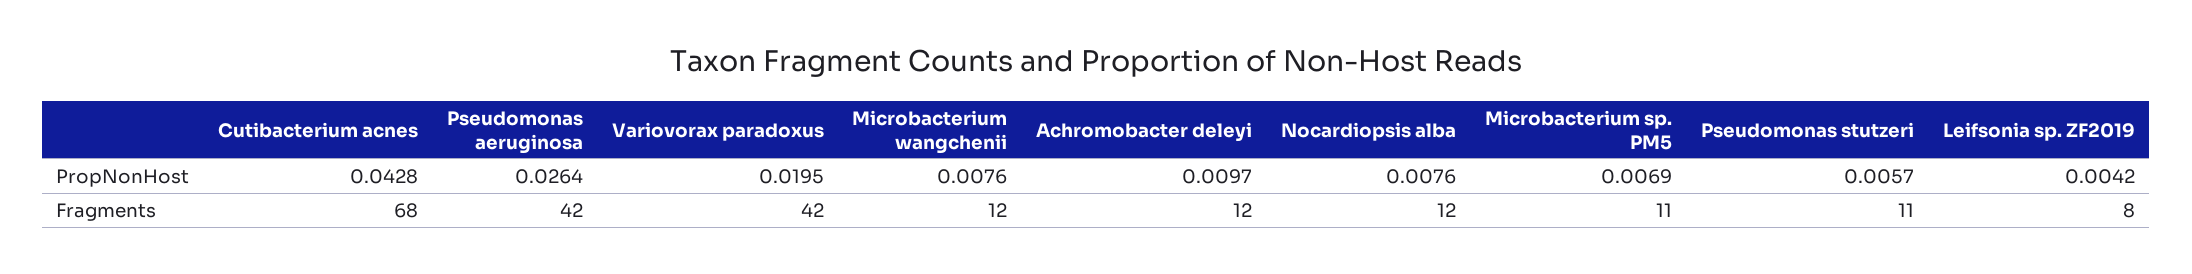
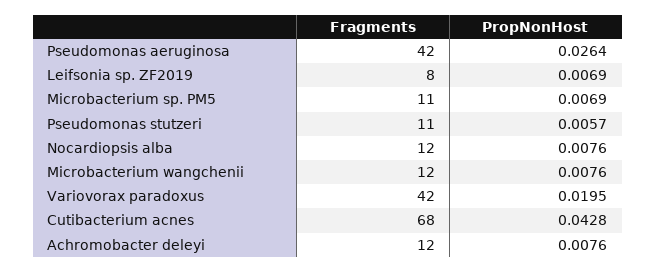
  {
    "Cutibacterium acnes": {
      "PropNonHost": 0.0428,
      "Fragments": 68
    },
    "Pseudomonas aeruginosa": {
      "PropNonHost": 0.0264,
      "Fragments": 42
    },
    "Variovorax paradoxus": {
      "PropNonHost": 0.0195,
      "Fragments": 42
    },
    "Microbacterium wangchenii": {
      "PropNonHost": 0.0076,
      "Fragments": 12
    },
    "Achromobacter deleyi": {
-     "PropNonHost": 0.0097,
+     "PropNonHost": 0.0076,
      "Fragments": 12
    },
    "Nocardiopsis alba": {
      "PropNonHost": 0.0076,
      "Fragments": 12
    },
    "Microbacterium sp. PM5": {
      "PropNonHost": 0.0069,
      "Fragments": 11
    },
    "Pseudomonas stutzeri": {
      "PropNonHost": 0.0057,
      "Fragments": 11
    },
    "Leifsonia sp. ZF2019": {
-     "PropNonHost": 0.0042,
+     "PropNonHost": 0.0069,
      "Fragments": 8
    }
  }

